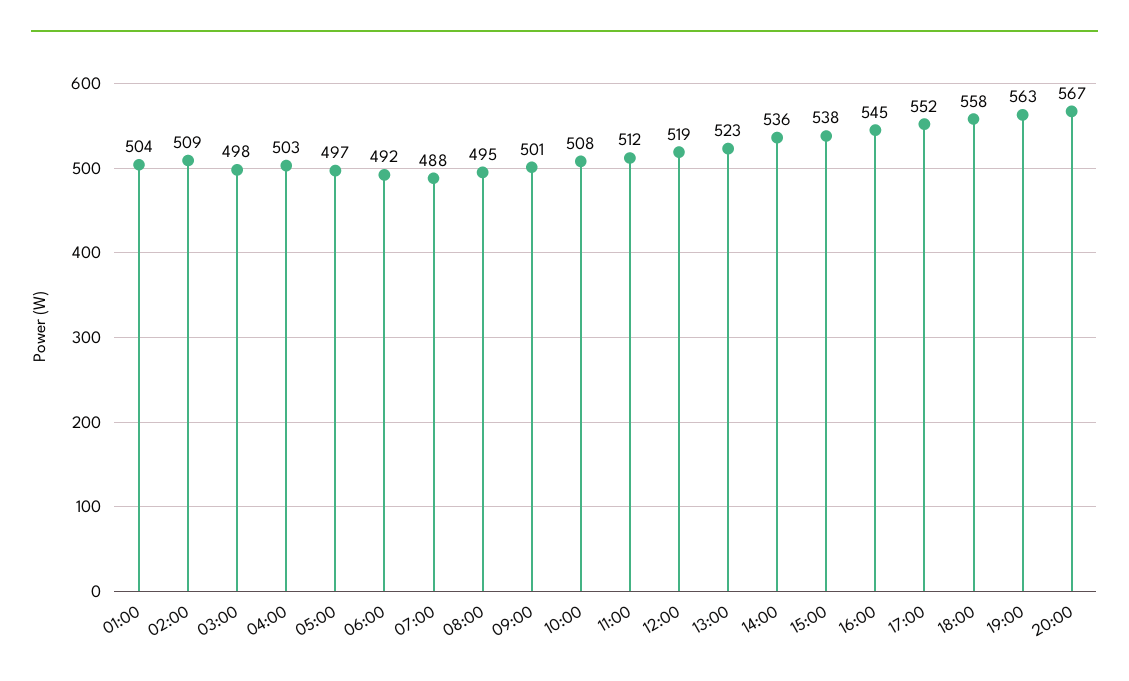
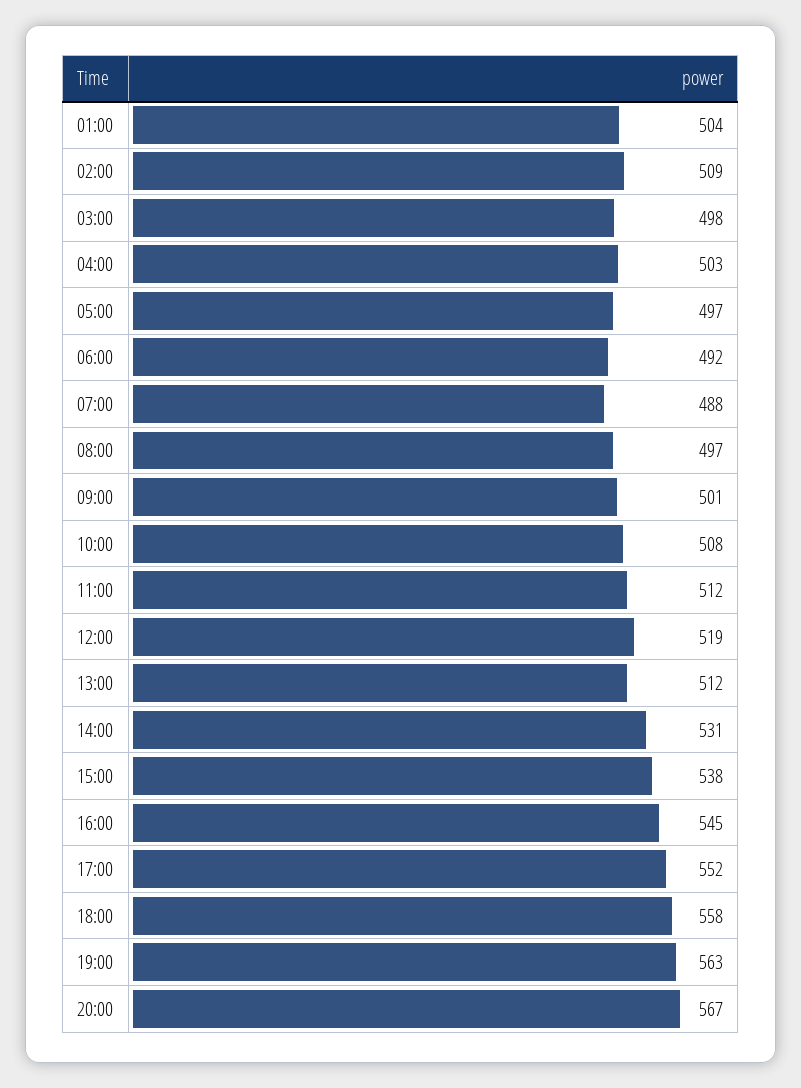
  {
    "01:00": 504,
    "02:00": 509,
    "03:00": 498,
    "04:00": 503,
    "05:00": 497,
    "06:00": 492,
    "07:00": 488,
-   "08:00": 495,
+   "08:00": 497,
    "09:00": 501,
    "10:00": 508,
    "11:00": 512,
    "12:00": 519,
-   "13:00": 523,
+   "13:00": 512,
-   "14:00": 536,
+   "14:00": 531,
    "15:00": 538,
    "16:00": 545,
    "17:00": 552,
    "18:00": 558,
    "19:00": 563,
    "20:00": 567
  }

